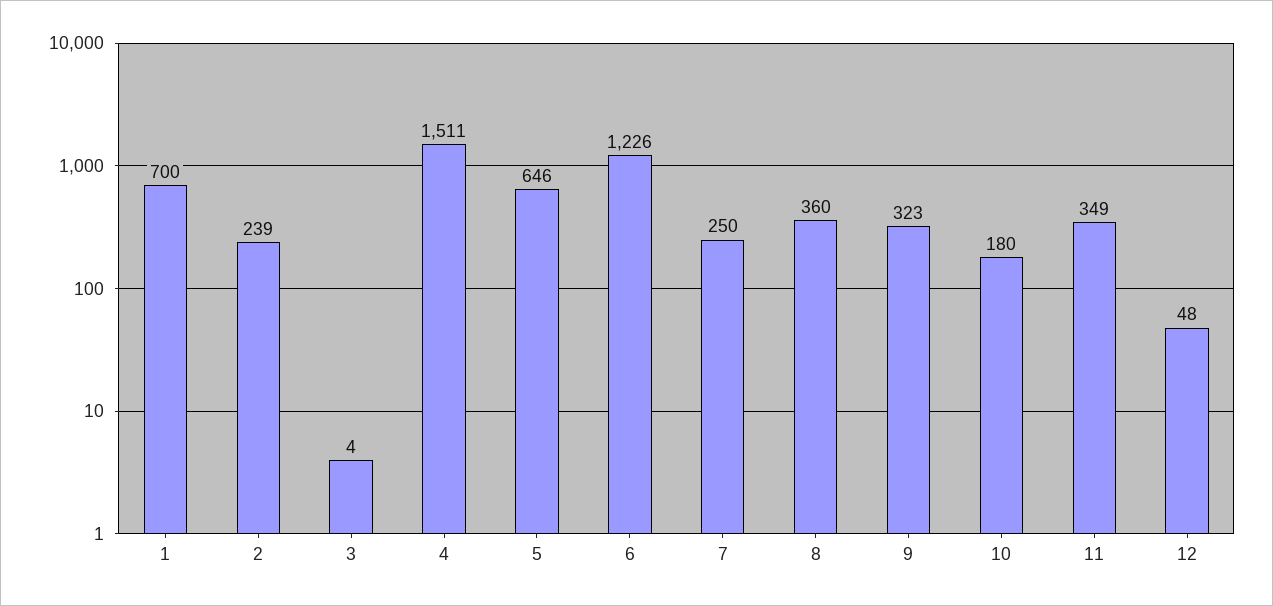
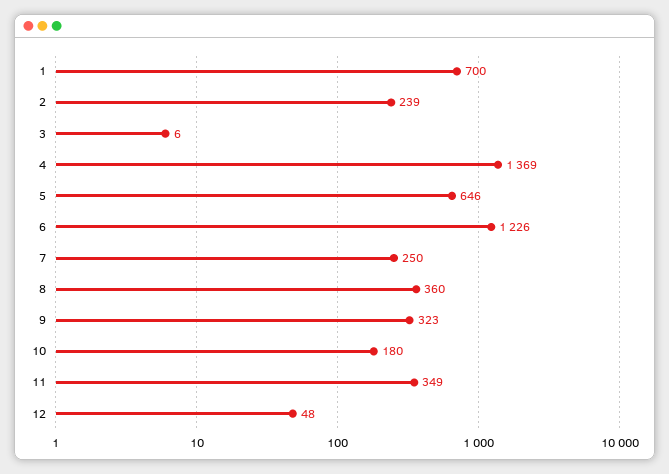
  {
    "1": 700,
    "2": 239,
-   "3": 4,
+   "3": 6,
-   "4": 1511,
+   "4": 1369,
    "5": 646,
    "6": 1226,
    "7": 250,
    "8": 360,
    "9": 323,
    "10": 180,
    "11": 349,
    "12": 48
  }

